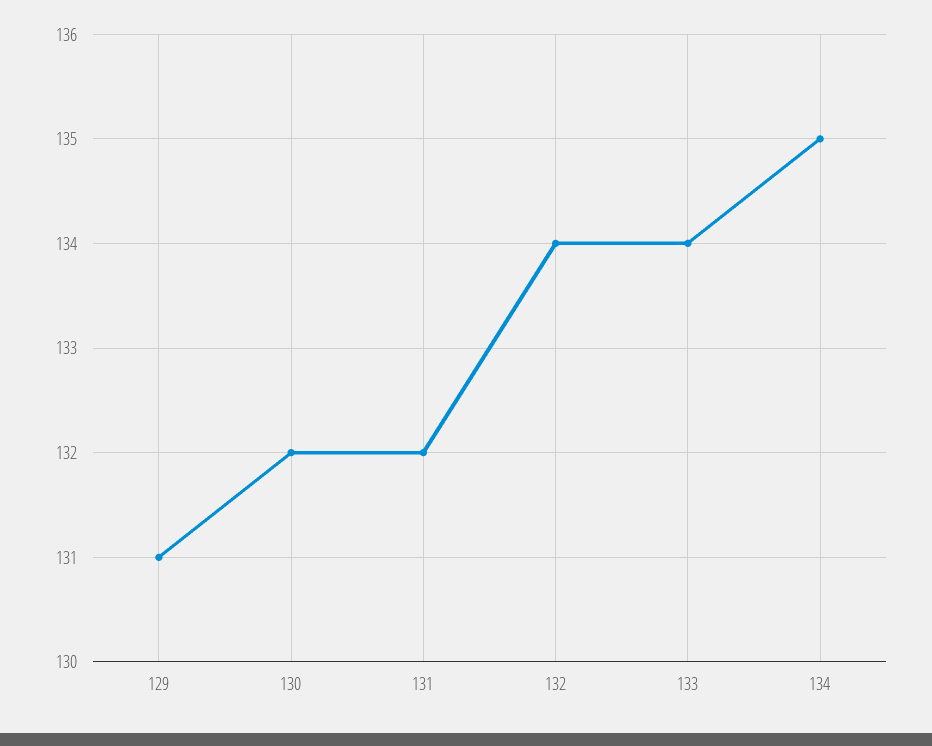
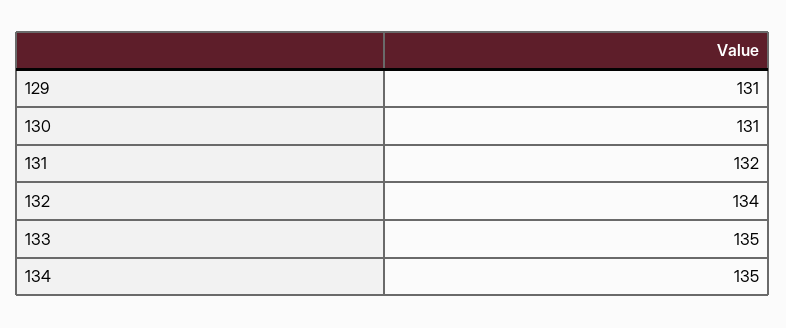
  {
    "129": 131,
-   "130": 132,
+   "130": 131,
    "131": 132,
    "132": 134,
-   "133": 134,
+   "133": 135,
    "134": 135
  }

